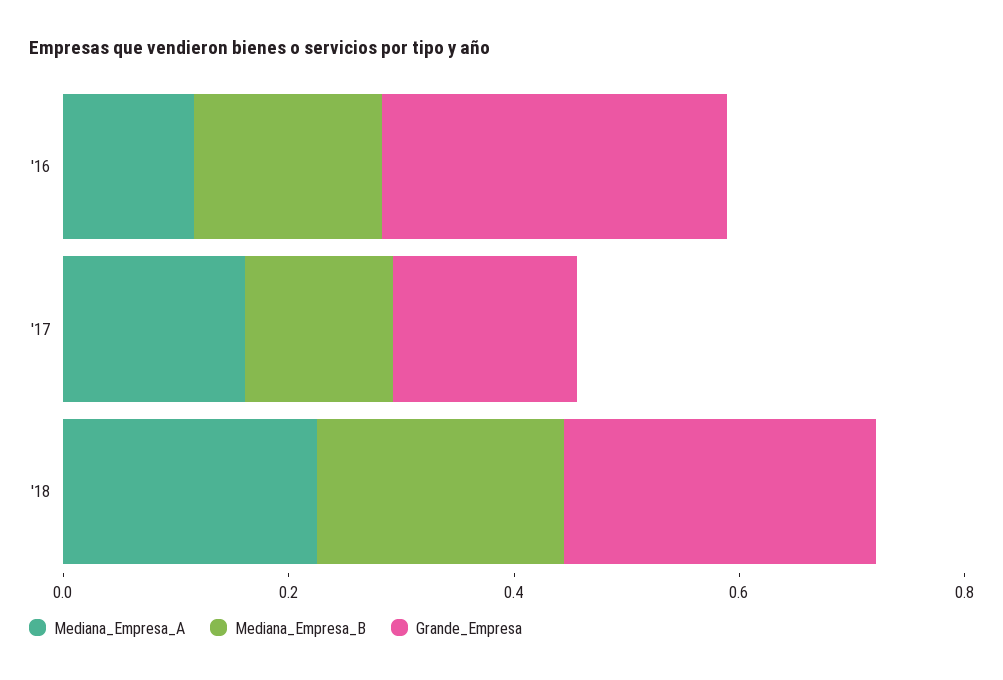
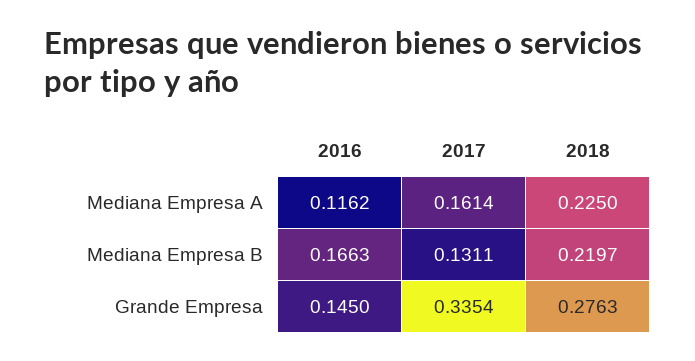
  {
    "Mediana_Empresa_A": {
      "'16": 0.1162,
      "'17": 0.1614,
      "'18": 0.225
    },
    "Mediana_Empresa_B": {
      "'16": 0.1663,
      "'17": 0.1311,
      "'18": 0.2197
    },
    "Grande_Empresa": {
-     "'16": 0.3,
+     "'16": 0.145,
-     "'17": 0.15,
+     "'17": 0.3354,
      "'18": 0.2763
    }
  }

